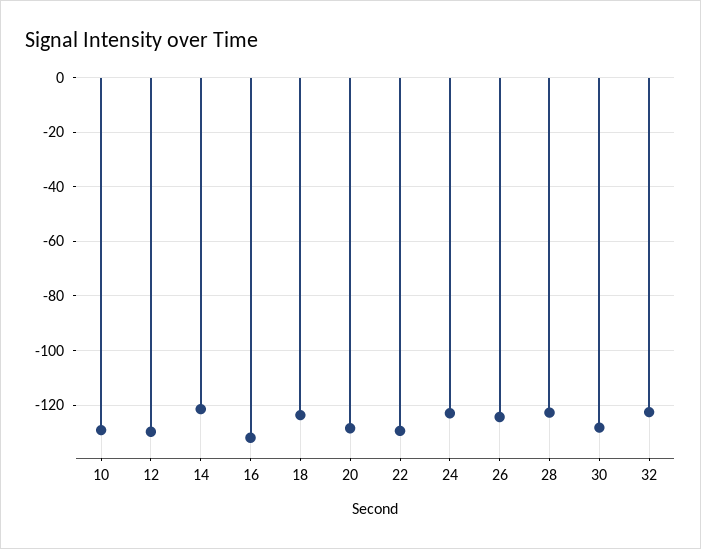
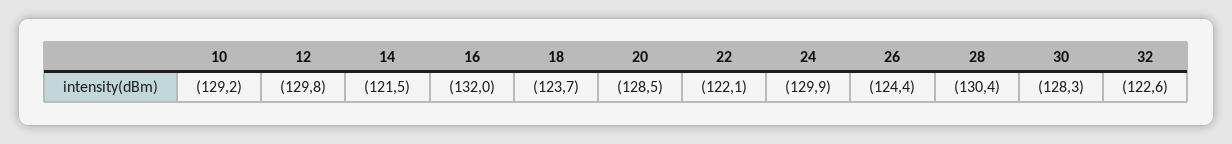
  {
    "10": -129.2,
    "12": -129.8,
    "14": -121.5,
    "16": -132,
    "18": -123.7,
    "20": -128.5,
-   "22": -130,
+   "22": -122.1,
-   "24": -122.5,
+   "24": -129.9,
    "26": -124.4,
-   "28": -122.5,
+   "28": -130.4,
    "30": -128.3,
    "32": -122.6
  }

